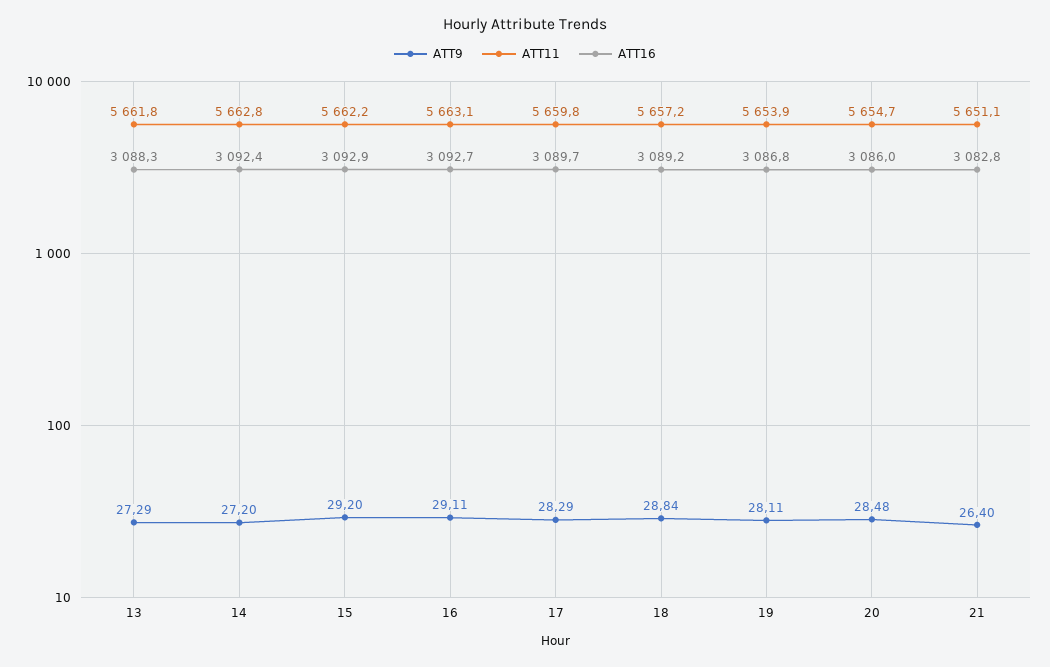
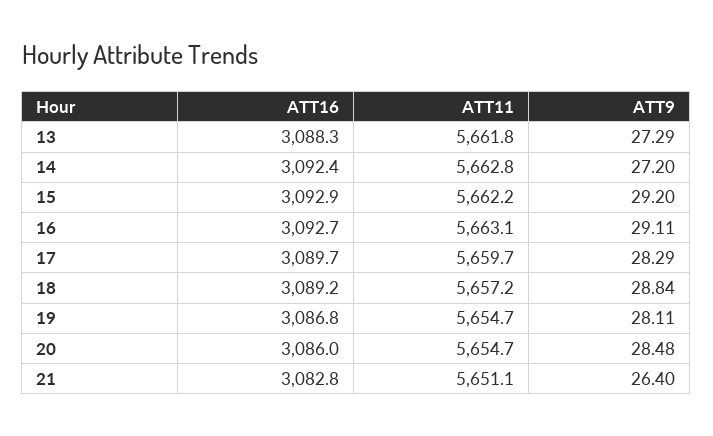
  {
    "ATT9": {
      "13": 27.29,
      "14": 27.2,
      "15": 29.2,
      "16": 29.11,
      "17": 28.29,
      "18": 28.84,
      "19": 28.11,
      "20": 28.48,
      "21": 26.4
    },
    "ATT11": {
      "13": 5661.8,
      "14": 5662.8,
      "15": 5662.2,
      "16": 5663.1,
-     "17": 5659.8,
+     "17": 5659.7,
      "18": 5657.2,
-     "19": 5653.9,
+     "19": 5654.7,
      "20": 5654.7,
      "21": 5651.1
    },
    "ATT16": {
      "13": 3088.3,
      "14": 3092.4,
      "15": 3092.9,
      "16": 3092.7,
      "17": 3089.7,
      "18": 3089.2,
      "19": 3086.8,
      "20": 3086,
      "21": 3082.8
    }
  }

